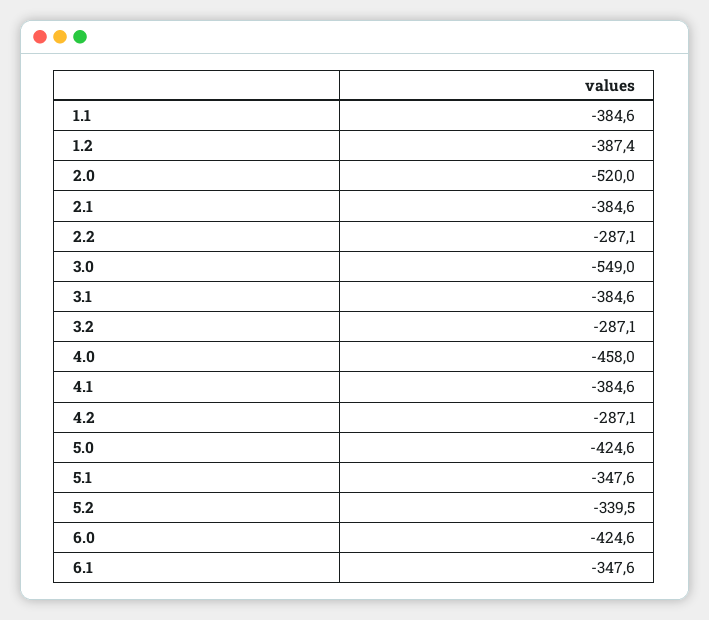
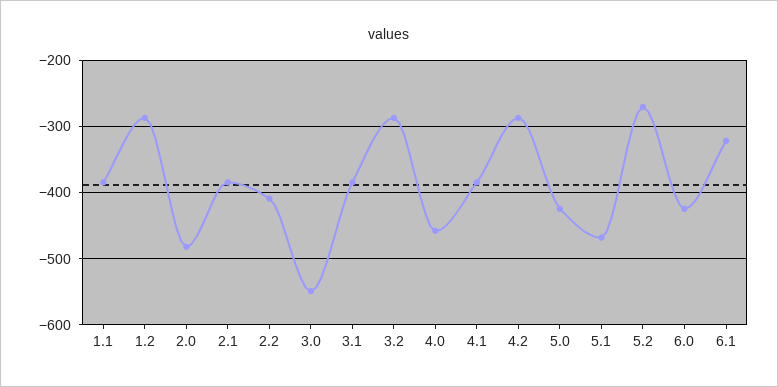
  {
    "1.1": -384.6,
-   "1.2": -387.4,
+   "1.2": -290,
-   "2.0": -520,
+   "2.0": -480,
    "2.1": -384.6,
-   "2.2": -287.1,
+   "2.2": -410,
    "3.0": -549,
    "3.1": -384.6,
    "3.2": -287.1,
    "4.0": -458,
    "4.1": -384.6,
    "4.2": -287.1,
    "5.0": -424.6,
-   "5.1": -347.6,
+   "5.1": -470,
-   "5.2": -339.5,
+   "5.2": -270,
    "6.0": -424.6,
-   "6.1": -347.6
+   "6.1": -320
  }

